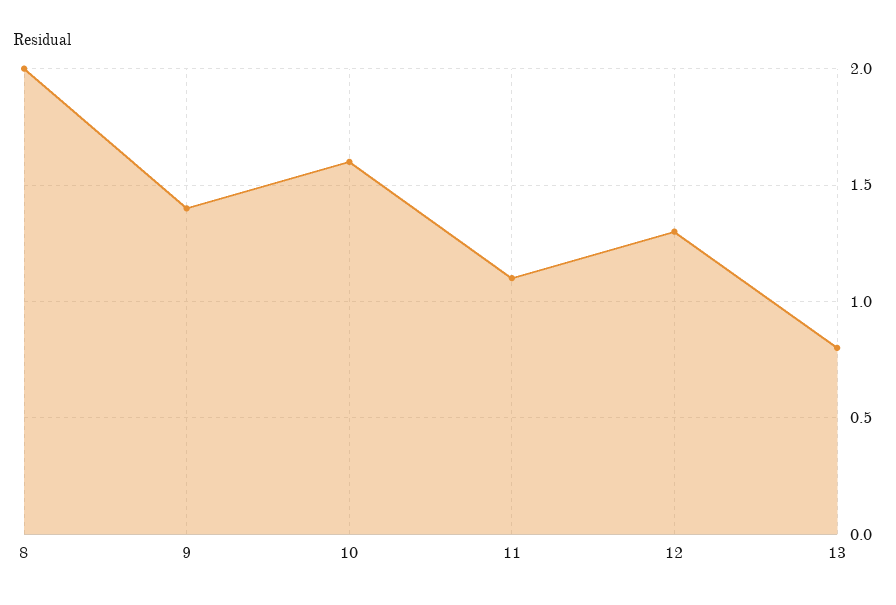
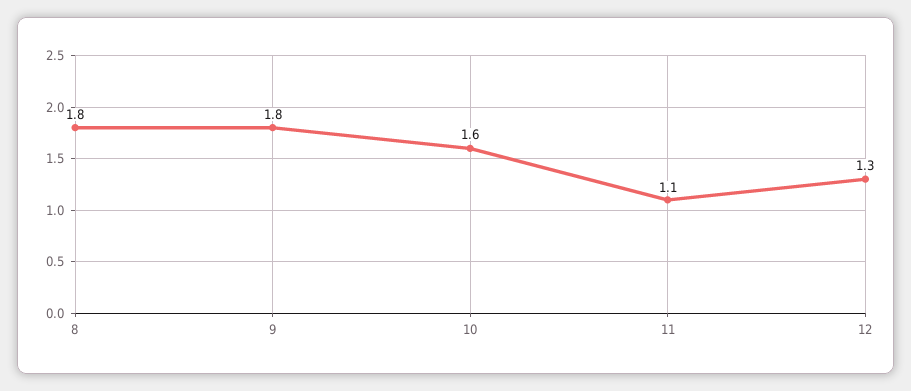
  {
-   "8": 2,
+   "8": 1.8,
-   "9": 1.4,
+   "9": 1.8,
    "10": 1.6,
    "11": 1.1,
-   "12": 1.3,
+   "12": 1.3
-   "13": 0.8
  }

